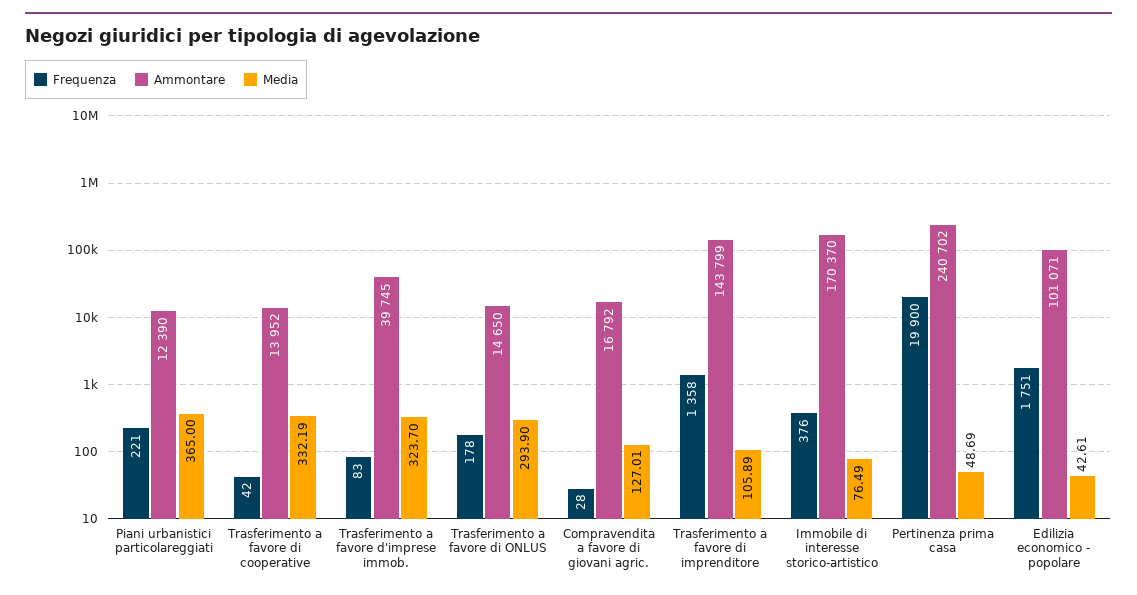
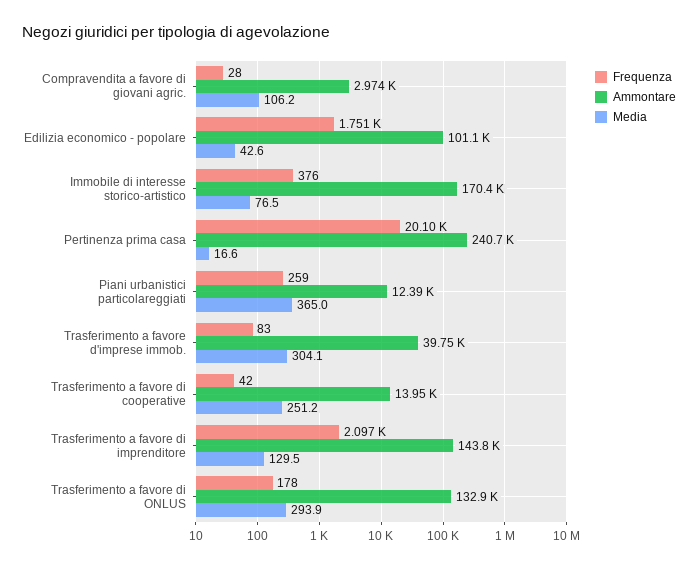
  {
    "Frequenza": {
-     "Piani urbanistici particolareggiati": 221,
+     "Piani urbanistici particolareggiati": 259,
      "Trasferimento a favore di cooperative": 42,
      "Trasferimento a favore d'imprese immob.": 83,
      "Trasferimento a favore di ONLUS": 178,
      "Compravendita a favore di giovani agric.": 28,
-     "Trasferimento a favore di imprenditore": 1358,
+     "Trasferimento a favore di imprenditore": 2097,
      "Immobile di interesse storico-artistico": 376,
-     "Pertinenza prima casa": 19900,
+     "Pertinenza prima casa": 20100,
      "Edilizia economico - popolare": 1751
    },
    "Ammontare": {
      "Piani urbanistici particolareggiati": 12390,
      "Trasferimento a favore di cooperative": 13952,
      "Trasferimento a favore d'imprese immob.": 39745,
-     "Trasferimento a favore di ONLUS": 14650,
+     "Trasferimento a favore di ONLUS": 132900,
-     "Compravendita a favore di giovani agric.": 16792,
+     "Compravendita a favore di giovani agric.": 2974,
      "Trasferimento a favore di imprenditore": 143799,
      "Immobile di interesse storico-artistico": 170370,
      "Pertinenza prima casa": 240702,
      "Edilizia economico - popolare": 101071
    },
    "Media": {
      "Piani urbanistici particolareggiati": 365,
-     "Trasferimento a favore di cooperative": 332.19,
+     "Trasferimento a favore di cooperative": 251.2,
-     "Trasferimento a favore d'imprese immob.": 323.7,
+     "Trasferimento a favore d'imprese immob.": 304.1,
      "Trasferimento a favore di ONLUS": 293.9,
-     "Compravendita a favore di giovani agric.": 127.01,
+     "Compravendita a favore di giovani agric.": 106.2,
-     "Trasferimento a favore di imprenditore": 105.89,
+     "Trasferimento a favore di imprenditore": 129.5,
      "Immobile di interesse storico-artistico": 76.49,
-     "Pertinenza prima casa": 48.69,
+     "Pertinenza prima casa": 16.6,
      "Edilizia economico - popolare": 42.61
    }
  }

